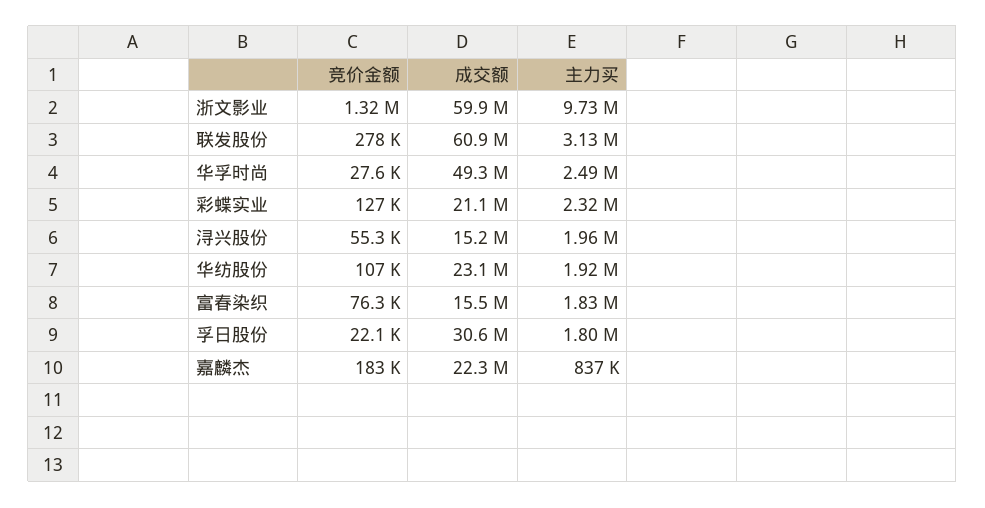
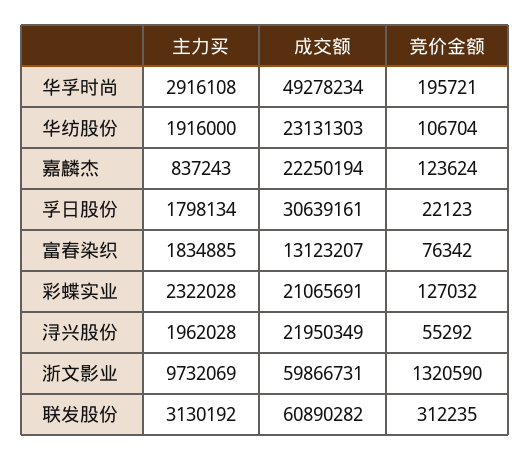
  {
    "竞价金额": {
      "浙文影业": 1320590,
-     "联发股份": 278000,
+     "联发股份": 312235,
-     "华孚时尚": 27600,
+     "华孚时尚": 195721,
      "彩蝶实业": 127032,
      "浔兴股份": 55292,
      "华纺股份": 106704,
      "富春染织": 76342,
      "孚日股份": 22123,
-     "嘉麟杰": 183000
+     "嘉麟杰": 123624
    },
    "成交额": {
      "浙文影业": 59866731,
      "联发股份": 60890282,
      "华孚时尚": 49278234,
      "彩蝶实业": 21065691,
-     "浔兴股份": 15200000,
+     "浔兴股份": 21950349,
      "华纺股份": 23131303,
-     "富春染织": 15500000,
+     "富春染织": 13123207,
      "孚日股份": 30639161,
      "嘉麟杰": 22250194
    },
    "主力买": {
      "浙文影业": 9732069,
      "联发股份": 3130192,
-     "华孚时尚": 2490000,
+     "华孚时尚": 2916108,
      "彩蝶实业": 2322028,
      "浔兴股份": 1962028,
      "华纺股份": 1916000,
      "富春染织": 1834885,
      "孚日股份": 1798134,
      "嘉麟杰": 837243
    }
  }

